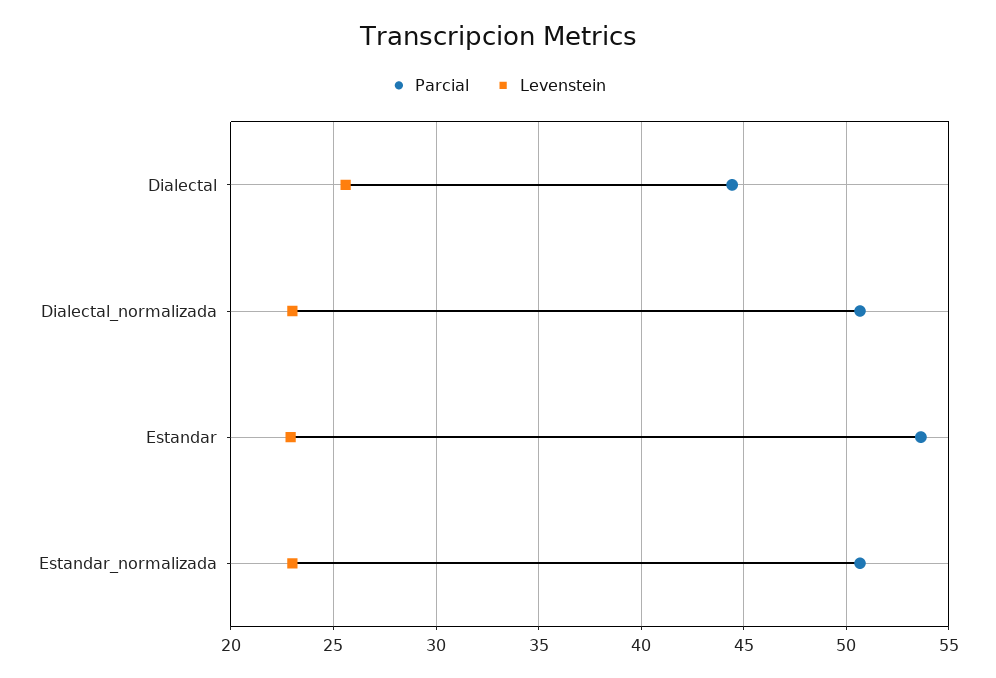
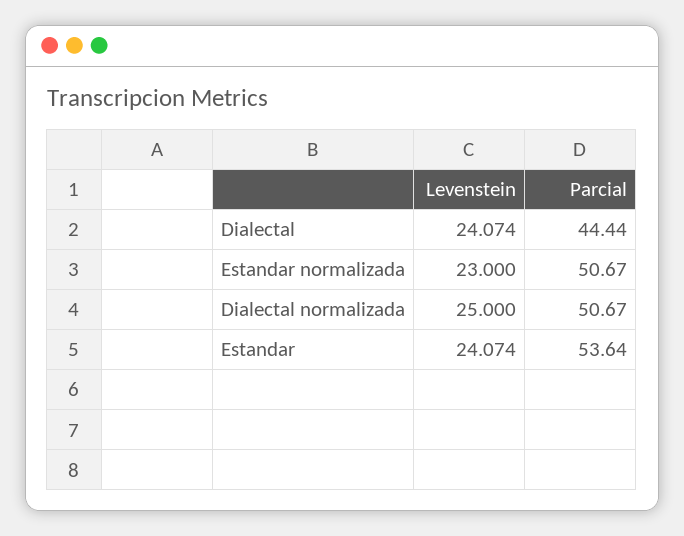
  {
    "Parcial": {
      "Dialectal": 44.44,
      "Dialectal_normalizada": 50.67,
      "Estandar": 53.64,
      "Estandar_normalizada": 50.67
    },
    "Levenstein": {
-     "Dialectal": 25.5,
+     "Dialectal": 24.074,
-     "Dialectal_normalizada": 23,
+     "Dialectal_normalizada": 25,
-     "Estandar": 23,
+     "Estandar": 24.074,
      "Estandar_normalizada": 23
    }
  }

